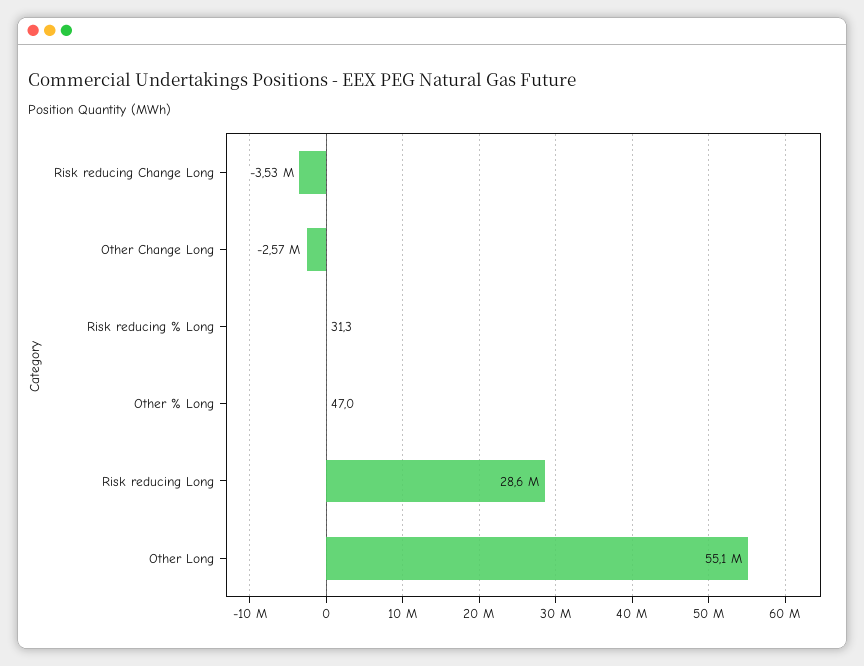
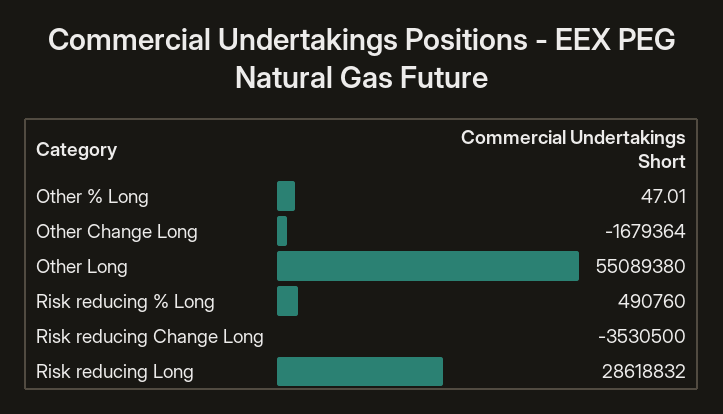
  {
    "Risk reducing Change Long": -3530500,
-   "Other Change Long": -2570000,
+   "Other Change Long": -1679364,
-   "Risk reducing % Long": 31.3,
+   "Risk reducing % Long": 490760,
    "Other % Long": 47.01,
    "Risk reducing Long": 28618832,
    "Other Long": 55089380
  }

